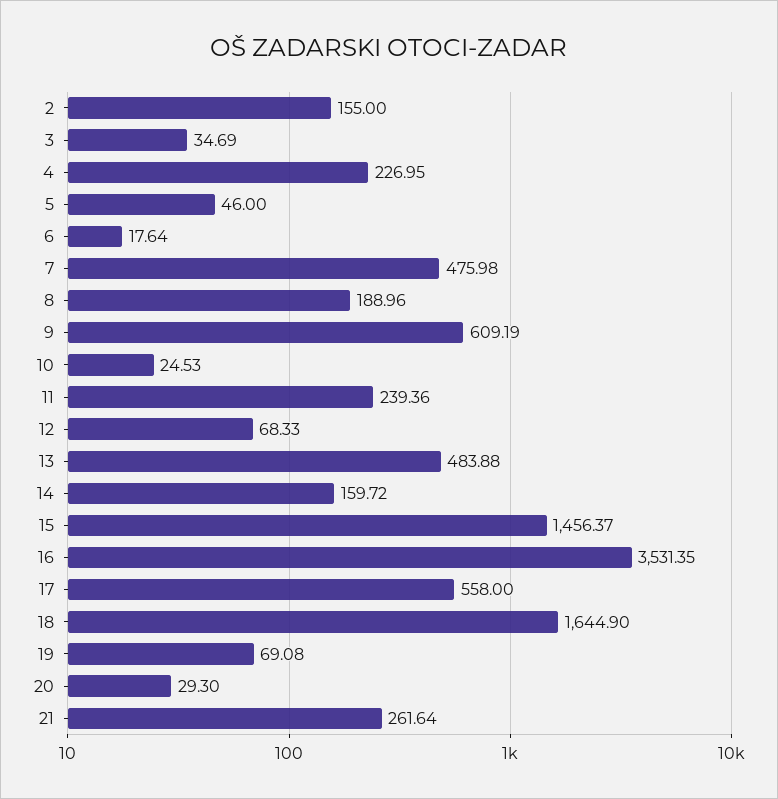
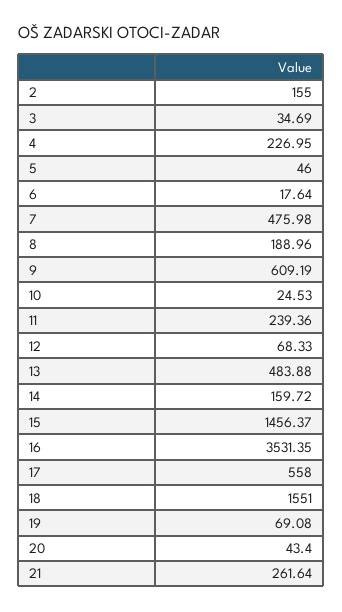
  {
    "2": 155,
    "3": 34.69,
    "4": 226.95,
    "5": 46,
    "6": 17.64,
    "7": 475.98,
    "8": 188.96,
    "9": 609.19,
    "10": 24.53,
    "11": 239.36,
    "12": 68.33,
    "13": 483.88,
    "14": 159.72,
    "15": 1456.37,
    "16": 3531.35,
    "17": 558,
-   "18": 1644.9,
+   "18": 1551,
    "19": 69.08,
-   "20": 29.3,
+   "20": 43.4,
    "21": 261.64
  }

